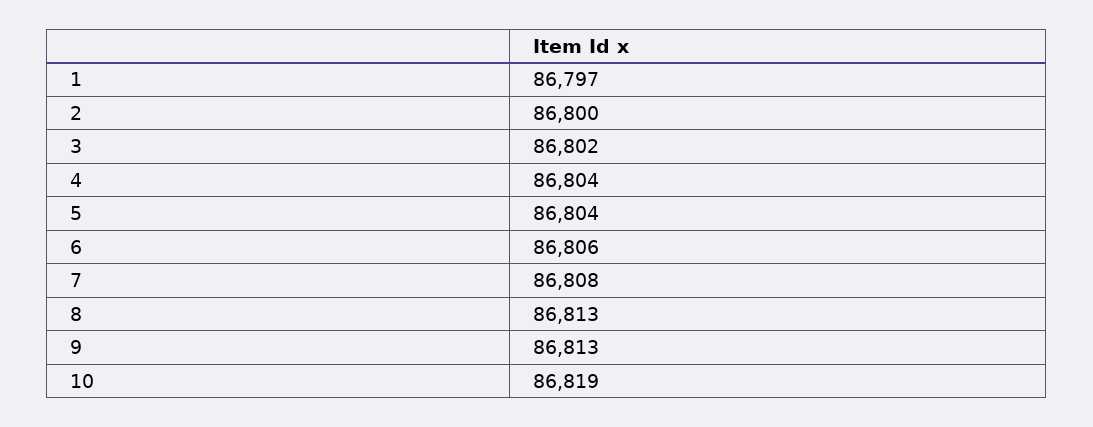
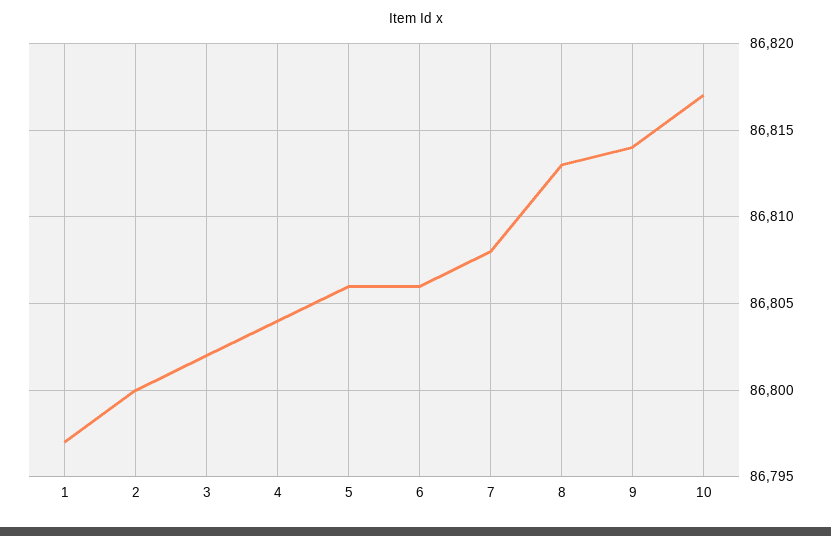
  {
    "1": 86797,
    "2": 86800,
    "3": 86802,
    "4": 86804,
-   "5": 86804,
+   "5": 86806,
    "6": 86806,
    "7": 86808,
    "8": 86813,
-   "9": 86813,
+   "9": 86814,
-   "10": 86819
+   "10": 86817
  }

